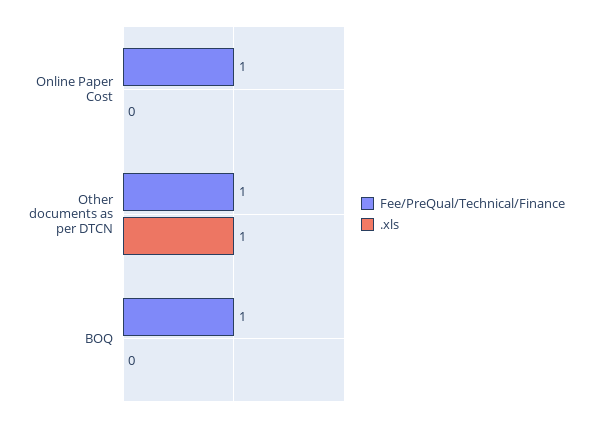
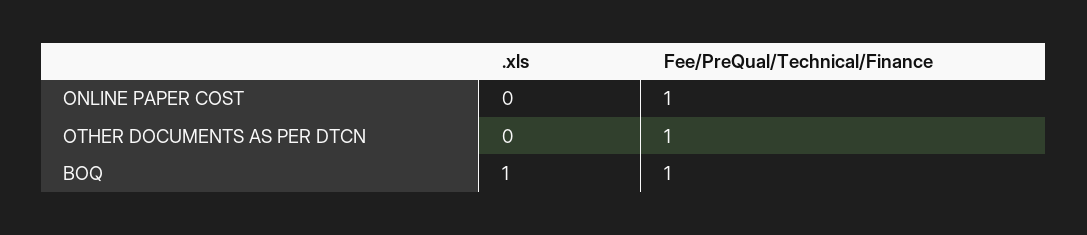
  {
    "Fee/PreQual/Technical/Finance": {
      "Online Paper Cost": 1,
      "Other documents as per DTCN": 1,
      "BOQ": 1
    },
    ".xls": {
      "Online Paper Cost": 0,
-     "Other documents as per DTCN": 1,
+     "Other documents as per DTCN": 0,
-     "BOQ": 0
+     "BOQ": 1
    }
  }

